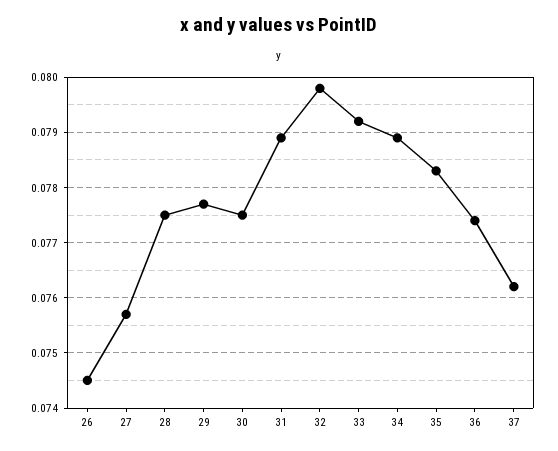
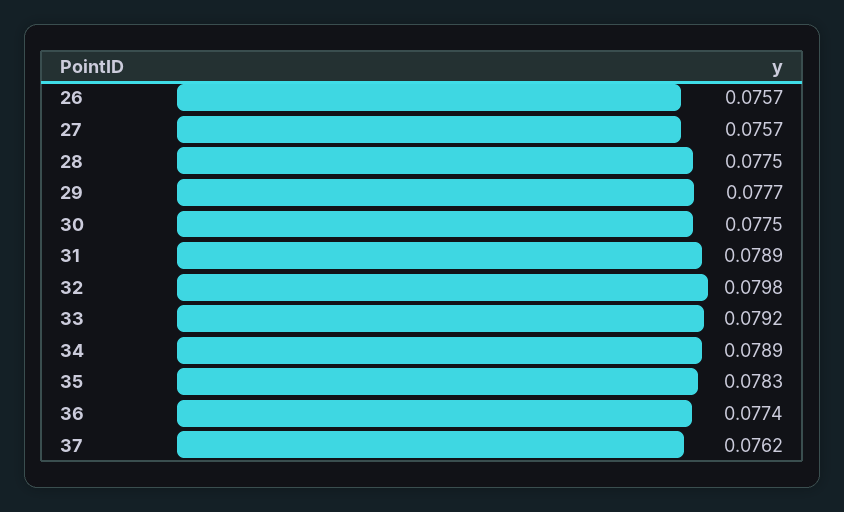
  {
-   "26": 0.0745,
+   "26": 0.0757,
    "27": 0.0757,
    "28": 0.0775,
    "29": 0.0777,
    "30": 0.0775,
    "31": 0.0789,
    "32": 0.0798,
    "33": 0.0792,
    "34": 0.0789,
    "35": 0.0783,
    "36": 0.0774,
    "37": 0.0762
  }

